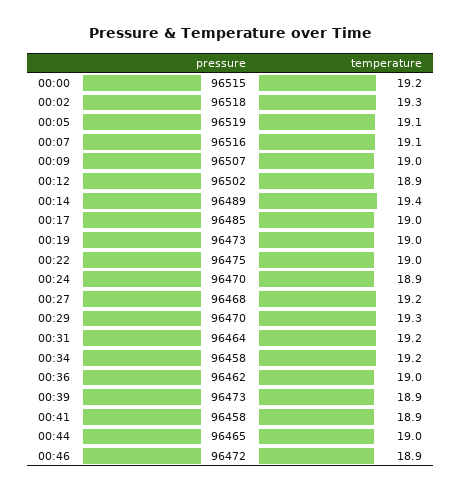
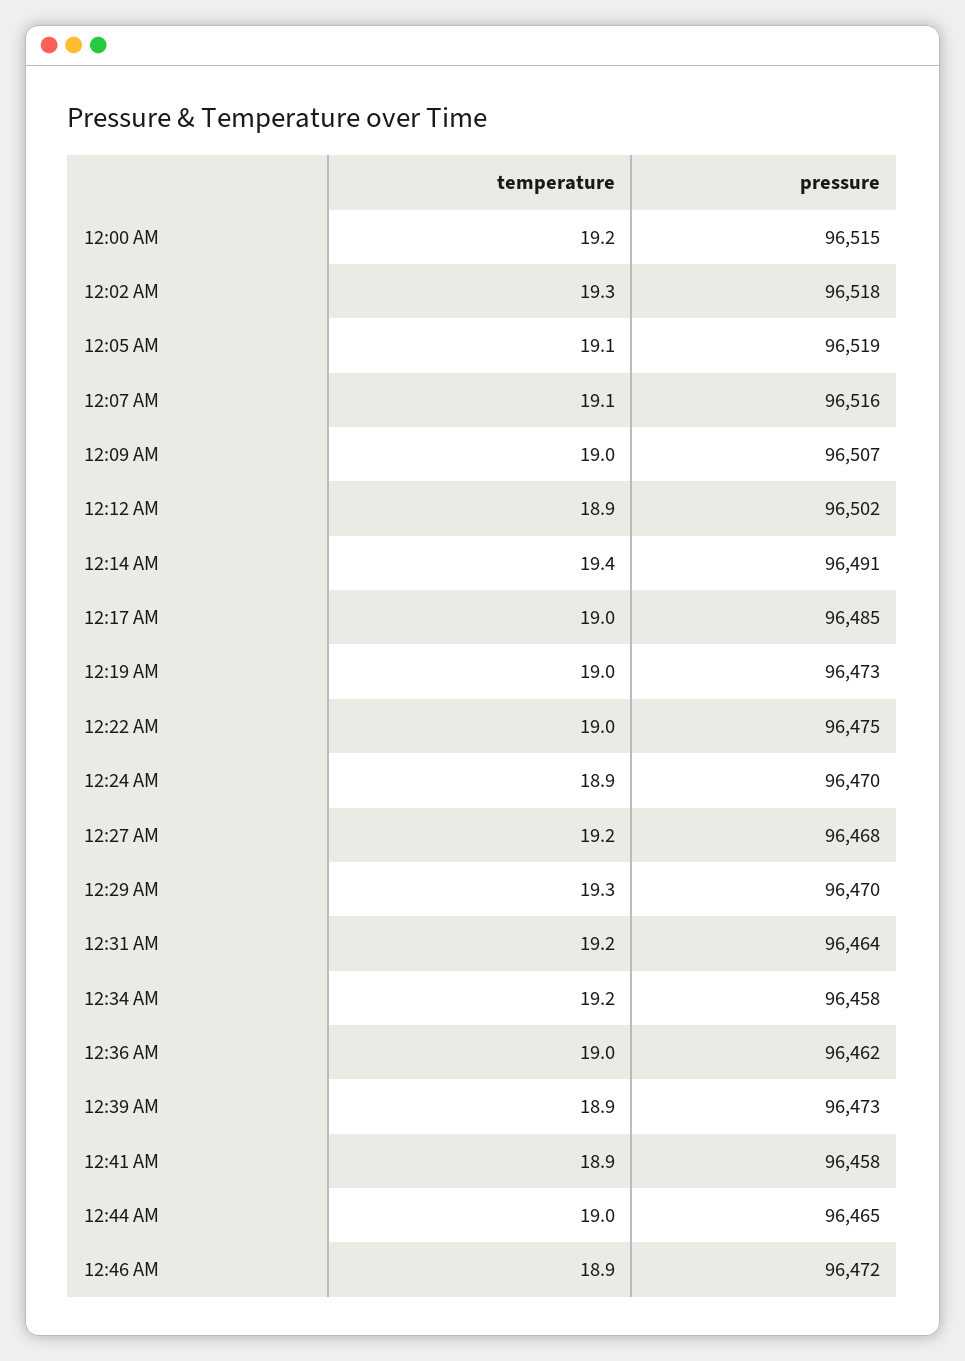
  {
    "pressure": {
      "00:00": 96515,
      "00:02": 96518,
      "00:05": 96519,
      "00:07": 96516,
      "00:09": 96507,
      "00:12": 96502,
-     "00:14": 96489,
+     "00:14": 96491,
      "00:17": 96485,
      "00:19": 96473,
      "00:22": 96475,
      "00:24": 96470,
      "00:27": 96468,
      "00:29": 96470,
      "00:31": 96464,
      "00:34": 96458,
      "00:36": 96462,
      "00:39": 96473,
      "00:41": 96458,
      "00:44": 96465,
      "00:46": 96472
    },
    "temperature": {
      "00:00": 19.2,
      "00:02": 19.3,
      "00:05": 19.1,
      "00:07": 19.1,
      "00:09": 19,
      "00:12": 18.9,
      "00:14": 19.4,
      "00:17": 19,
      "00:19": 19,
      "00:22": 19,
      "00:24": 18.9,
      "00:27": 19.2,
      "00:29": 19.3,
      "00:31": 19.2,
      "00:34": 19.2,
      "00:36": 19,
      "00:39": 18.9,
      "00:41": 18.9,
      "00:44": 19,
      "00:46": 18.9
    }
  }

